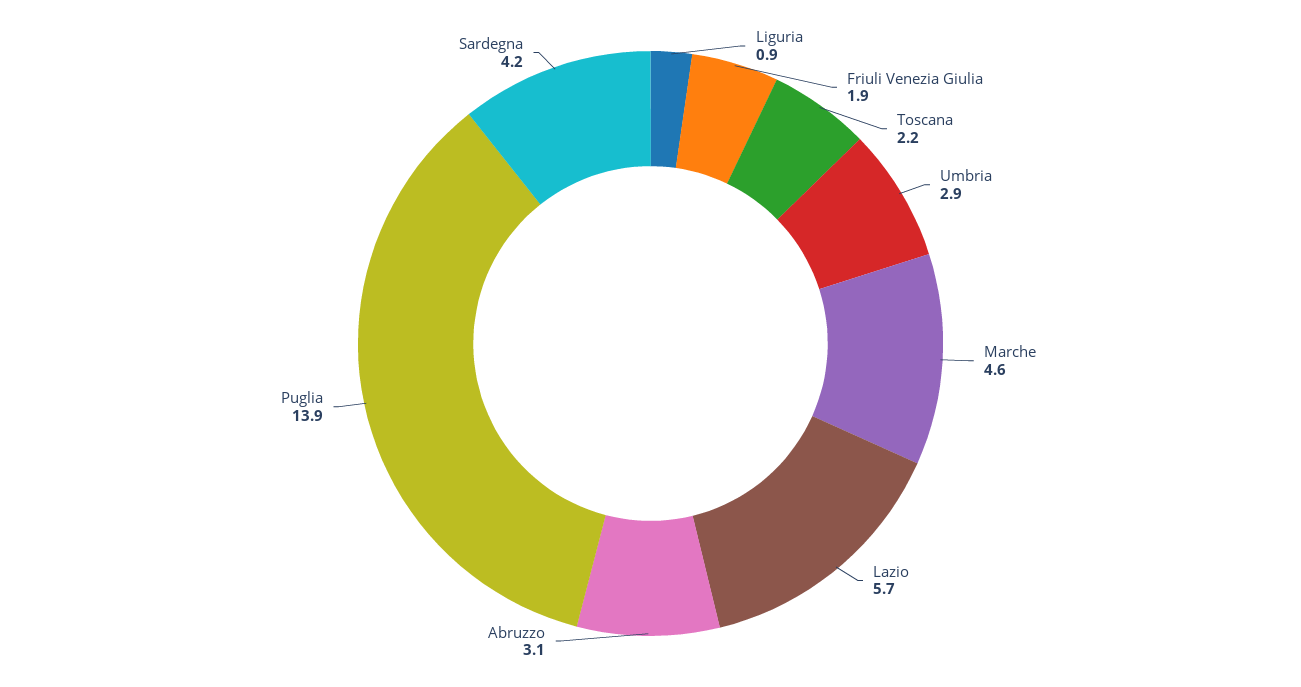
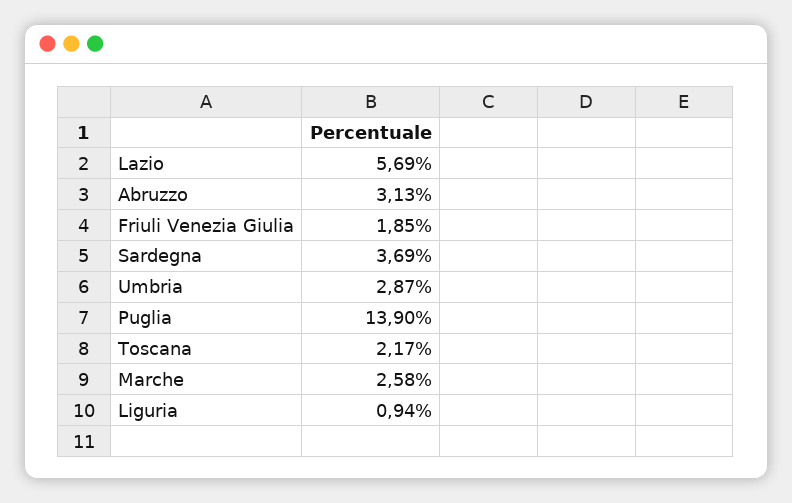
  {
    "Liguria": 0.94,
    "Friuli Venezia Giulia": 1.85,
    "Toscana": 2.17,
    "Umbria": 2.87,
-   "Marche": 4.6,
+   "Marche": 2.58,
    "Lazio": 5.69,
    "Abruzzo": 3.13,
    "Puglia": 13.9,
-   "Sardegna": 4.2
+   "Sardegna": 3.69
  }

